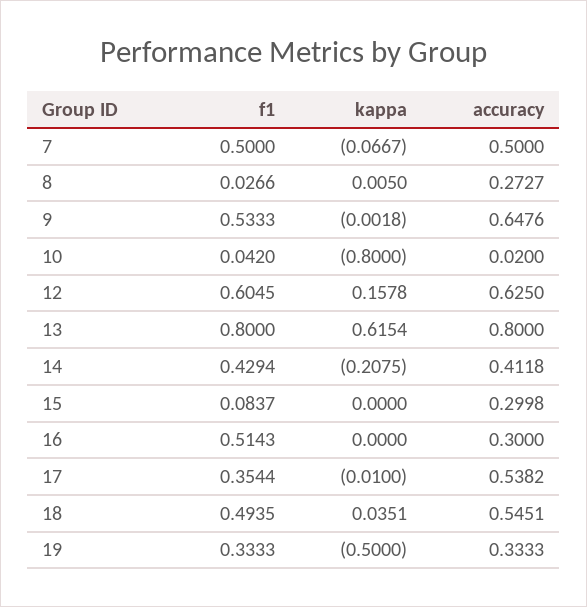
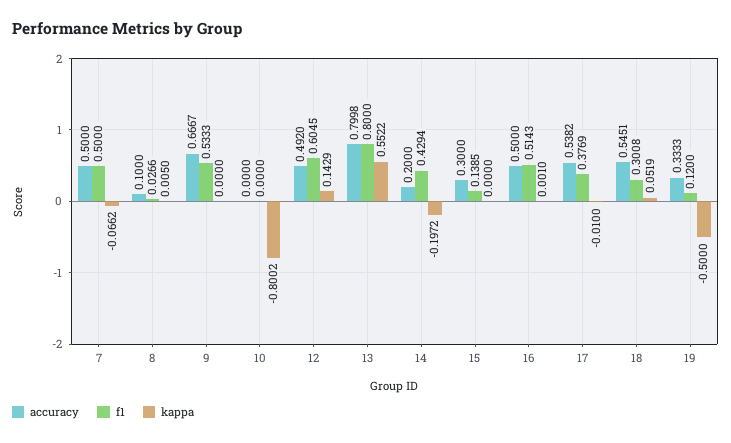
  {
    "f1": {
      "7": 0.5,
      "8": 0.0266,
      "9": 0.5333,
-     "10": 0.042,
+     "10": 0,
      "12": 0.6045,
      "13": 0.8,
      "14": 0.4294,
-     "15": 0.0837,
+     "15": 0.1385,
      "16": 0.5143,
-     "17": 0.3544,
+     "17": 0.3769,
-     "18": 0.4935,
+     "18": 0.3008,
-     "19": 0.3333
+     "19": 0.12
    },
    "kappa": {
-     "7": -0.0667,
+     "7": -0.0662,
      "8": 0.005,
-     "9": -0.0018,
+     "9": 0,
-     "10": -0.8,
+     "10": -0.8002,
-     "12": 0.1578,
+     "12": 0.1429,
-     "13": 0.6154,
+     "13": 0.5522,
-     "14": -0.2075,
+     "14": -0.1972,
      "15": 0,
-     "16": 0,
+     "16": 0.001,
      "17": -0.01,
-     "18": 0.0351,
+     "18": 0.0519,
      "19": -0.5
    },
    "accuracy": {
      "7": 0.5,
-     "8": 0.2727,
+     "8": 0.1,
-     "9": 0.6476,
+     "9": 0.6667,
-     "10": 0.02,
+     "10": 0,
-     "12": 0.625,
+     "12": 0.492,
-     "13": 0.8,
+     "13": 0.7998,
-     "14": 0.4118,
+     "14": 0.2,
-     "15": 0.2998,
+     "15": 0.3,
-     "16": 0.3,
+     "16": 0.5,
      "17": 0.5382,
      "18": 0.5451,
      "19": 0.3333
    }
  }

